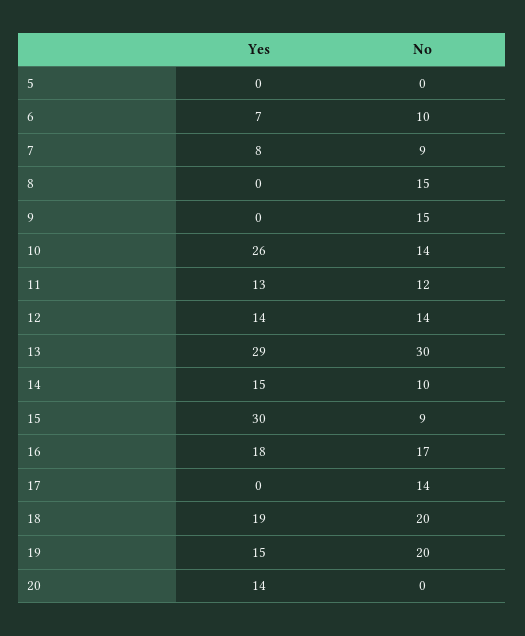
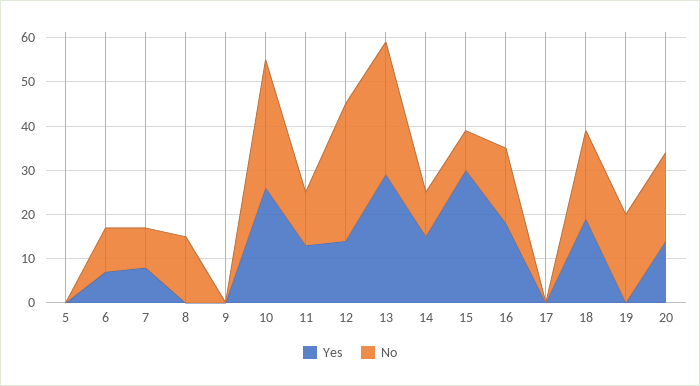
  {
    "Yes": {
      "5": 0,
      "6": 7,
      "7": 8,
      "8": 0,
      "9": 0,
      "10": 26,
      "11": 13,
      "12": 14,
      "13": 29,
      "14": 15,
      "15": 30,
      "16": 18,
      "17": 0,
      "18": 19,
-     "19": 15,
+     "19": 0,
      "20": 14
    },
    "No": {
      "5": 0,
      "6": 10,
      "7": 9,
      "8": 15,
-     "9": 15,
+     "9": 0,
-     "10": 14,
+     "10": 30,
      "11": 12,
-     "12": 14,
+     "12": 30,
      "13": 30,
      "14": 10,
      "15": 9,
      "16": 17,
-     "17": 14,
+     "17": 0,
      "18": 20,
      "19": 20,
-     "20": 0
+     "20": 20
    }
  }

